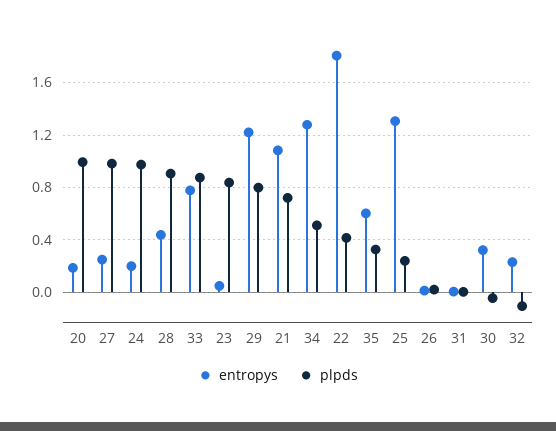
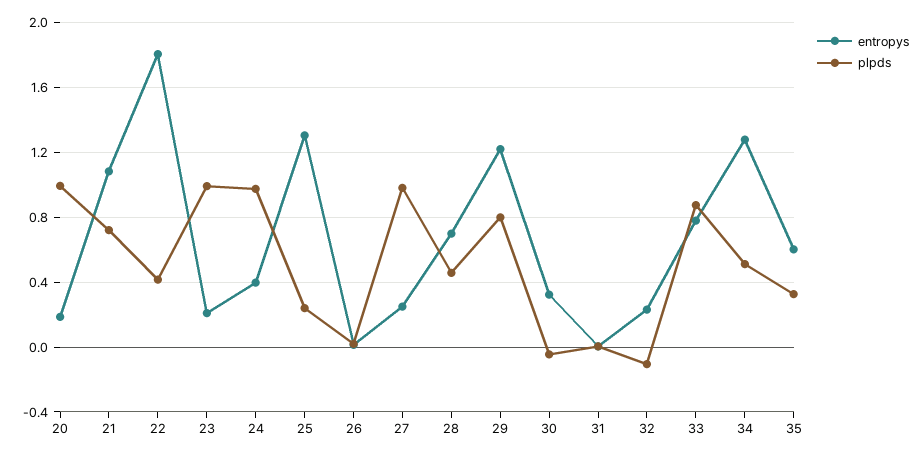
  {
    "entropys": {
      "20": 0.2,
      "27": 0.25,
-     "24": 0.2,
+     "24": 0.4,
-     "28": 0.45,
+     "28": 0.7,
      "33": 0.8,
-     "23": 0.05,
+     "23": 0.2,
      "29": 1.2,
      "21": 1.1,
      "34": 1.3,
      "22": 1.8,
      "35": 0.6,
      "25": 1.3,
      "26": 0,
      "31": 0,
      "30": 0.3,
      "32": 0.25
    },
    "plpds": {
      "20": 1,
      "27": 1,
      "24": 0.95,
-     "28": 0.9,
+     "28": 0.45,
      "33": 0.9,
-     "23": 0.85,
+     "23": 1,
      "29": 0.8,
      "21": 0.7,
      "34": 0.5,
      "22": 0.4,
      "35": 0.35,
      "25": 0.25,
      "26": 0,
      "31": 0,
      "30": -0.05,
      "32": -0.1
    }
  }

